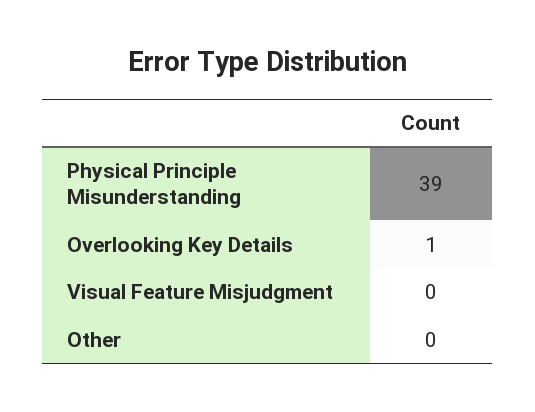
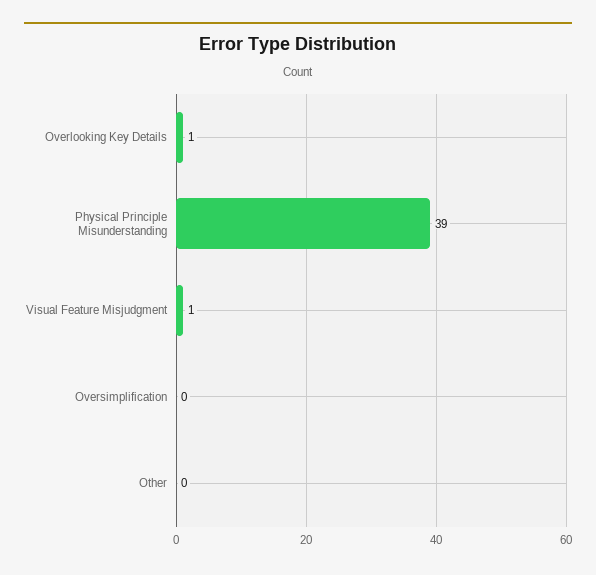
  {
    "Physical Principle Misunderstanding": 39,
    "Overlooking Key Details": 1,
-   "Visual Feature Misjudgment": 0,
+   "Visual Feature Misjudgment": 1,
-   "Other": 0
+   "Other": 0,
+   "Oversimplification": 0
  }

